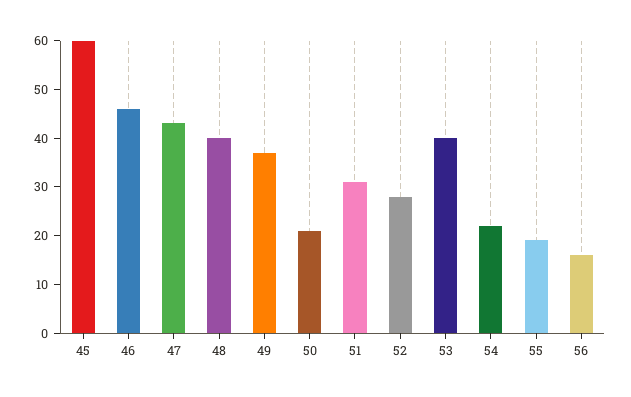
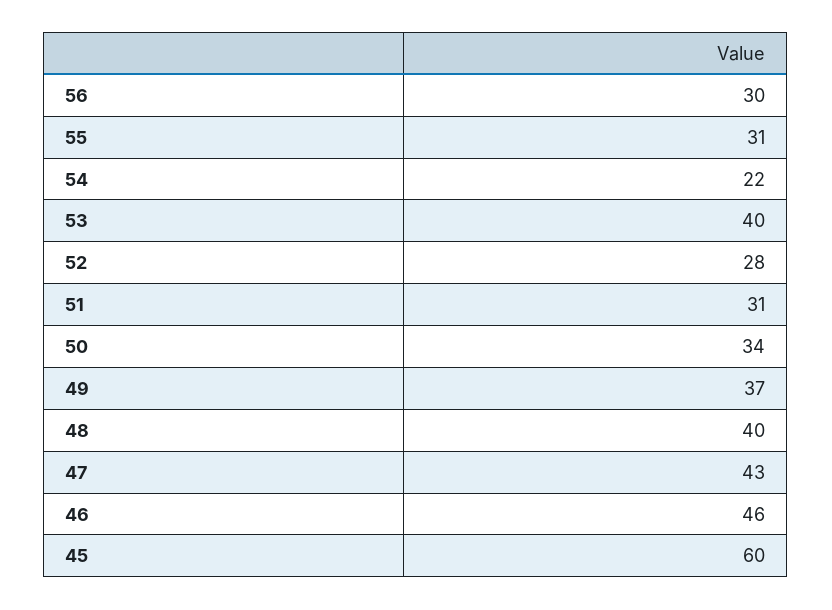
  {
    "45": 60,
    "46": 46,
    "47": 43,
    "48": 40,
    "49": 37,
-   "50": 20,
+   "50": 34,
    "51": 31,
    "52": 28,
    "53": 40,
    "54": 22,
-   "55": 20,
+   "55": 31,
-   "56": 15
+   "56": 30
  }

